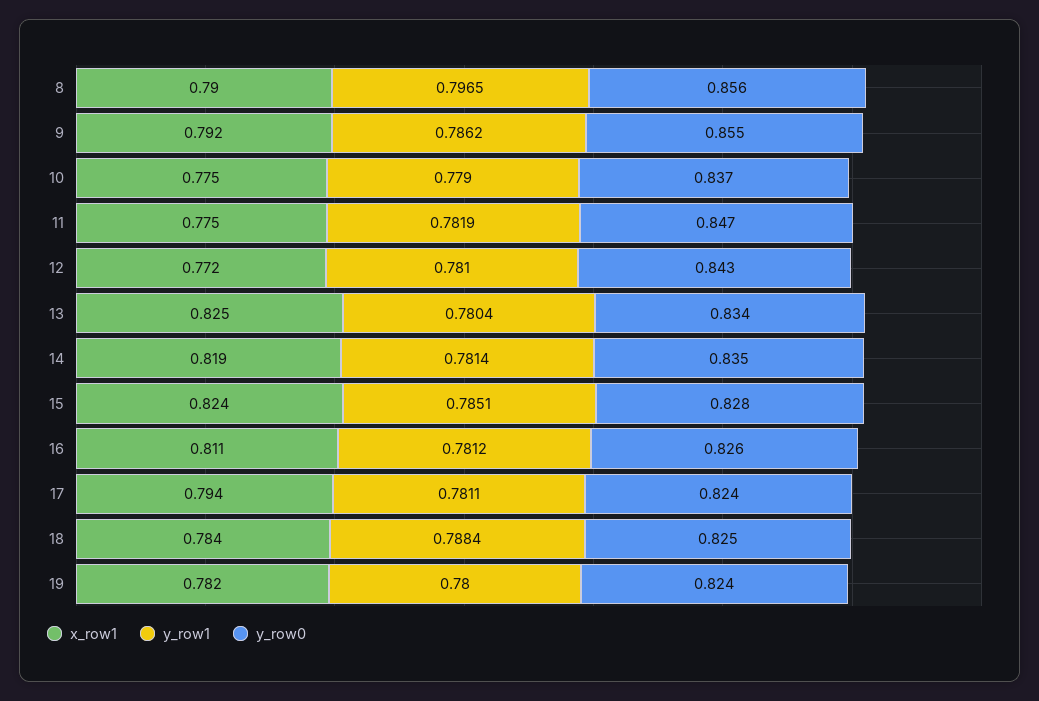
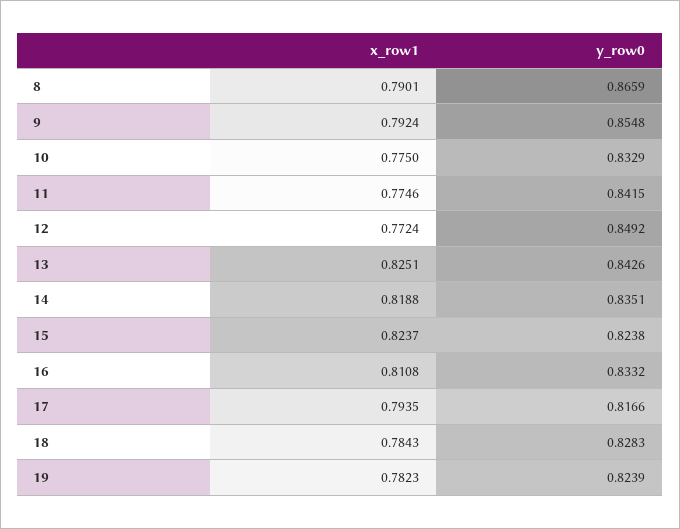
  {
    "x_row1": {
      "8": 0.7901,
      "9": 0.7924,
      "10": 0.775,
      "11": 0.7746,
      "12": 0.7724,
      "13": 0.8251,
      "14": 0.8188,
      "15": 0.8237,
      "16": 0.8108,
      "17": 0.7935,
      "18": 0.7843,
      "19": 0.7823
    },
-   "y_row1": {
-     "8": 0.7965,
-     "9": 0.7862,
-     "10": 0.779,
-     "11": 0.7819,
-     "12": 0.781,
-     "13": 0.7804,
-     "14": 0.7814,
-     "15": 0.7851,
-     "16": 0.7812,
-     "17": 0.7811,
-     "18": 0.7884,
-     "19": 0.78
-   },
    "y_row0": {
-     "8": 0.856,
+     "8": 0.8659,
      "9": 0.8548,
-     "10": 0.837,
+     "10": 0.8329,
-     "11": 0.847,
+     "11": 0.8415,
-     "12": 0.843,
+     "12": 0.8492,
-     "13": 0.834,
+     "13": 0.8426,
      "14": 0.8351,
-     "15": 0.828,
+     "15": 0.8238,
-     "16": 0.826,
+     "16": 0.8332,
-     "17": 0.824,
+     "17": 0.8166,
-     "18": 0.825,
+     "18": 0.8283,
      "19": 0.8239
    }
  }

